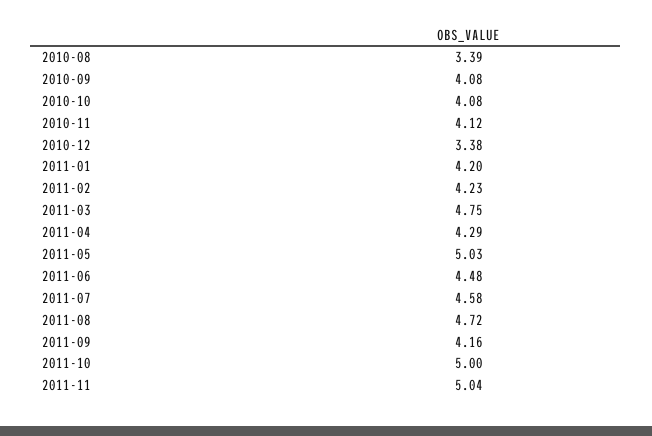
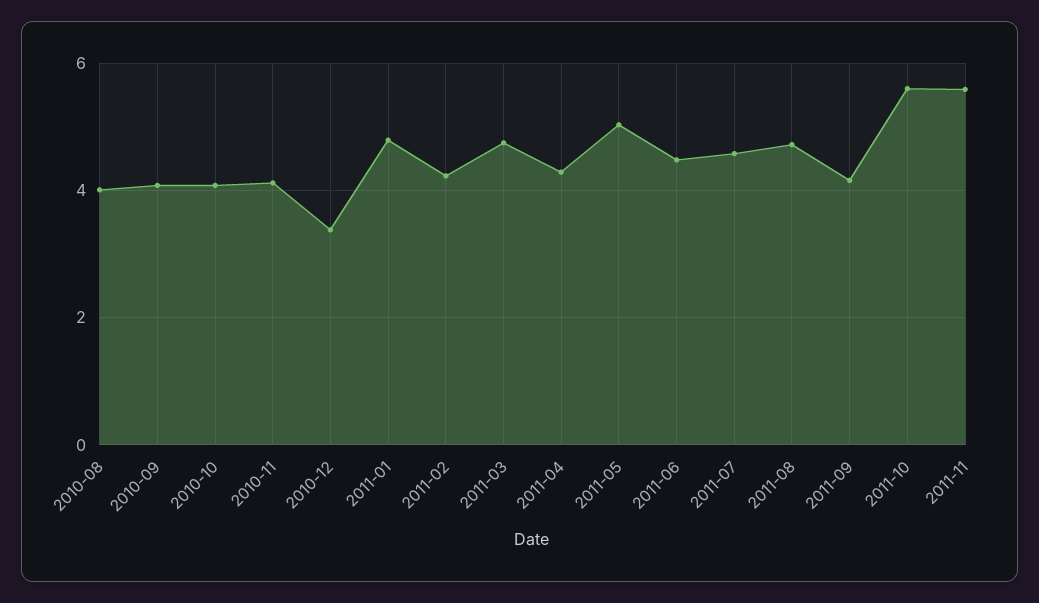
  {
-   "2010-08": 3.39,
+   "2010-08": 4,
    "2010-09": 4.08,
    "2010-10": 4.08,
    "2010-11": 4.12,
    "2010-12": 3.38,
-   "2011-01": 4.2,
+   "2011-01": 4.8,
    "2011-02": 4.23,
    "2011-03": 4.75,
    "2011-04": 4.29,
    "2011-05": 5.03,
    "2011-06": 4.48,
    "2011-07": 4.58,
    "2011-08": 4.72,
    "2011-09": 4.16,
-   "2011-10": 5,
+   "2011-10": 5.6,
-   "2011-11": 5.04
+   "2011-11": 5.6
  }

